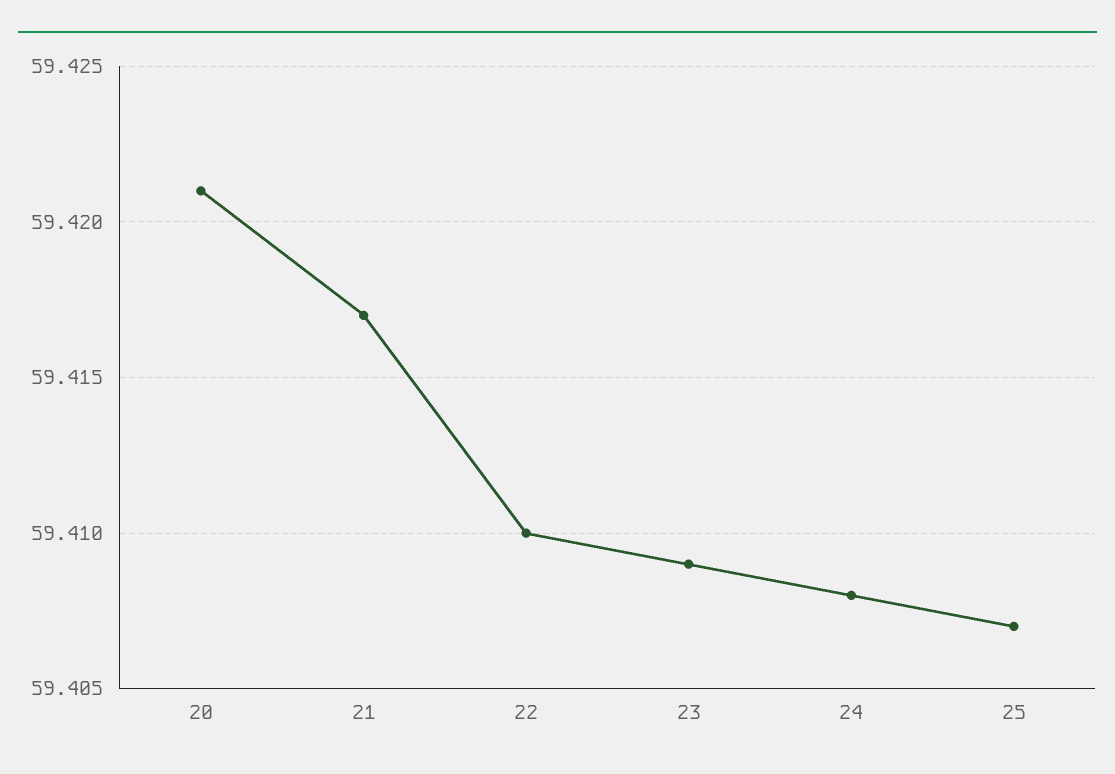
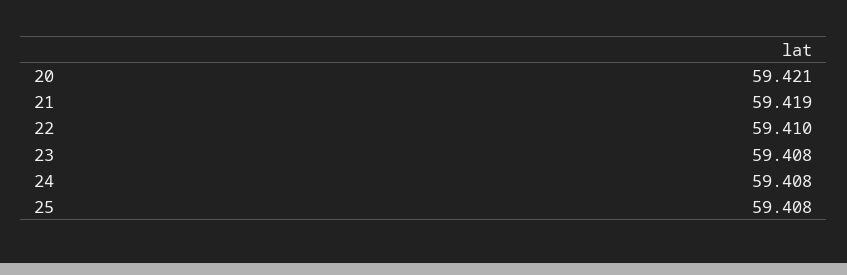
  {
    "20": 59.421,
-   "21": 59.417,
+   "21": 59.419,
    "22": 59.41,
-   "23": 59.409,
+   "23": 59.408,
    "24": 59.408,
-   "25": 59.407
+   "25": 59.408
  }

